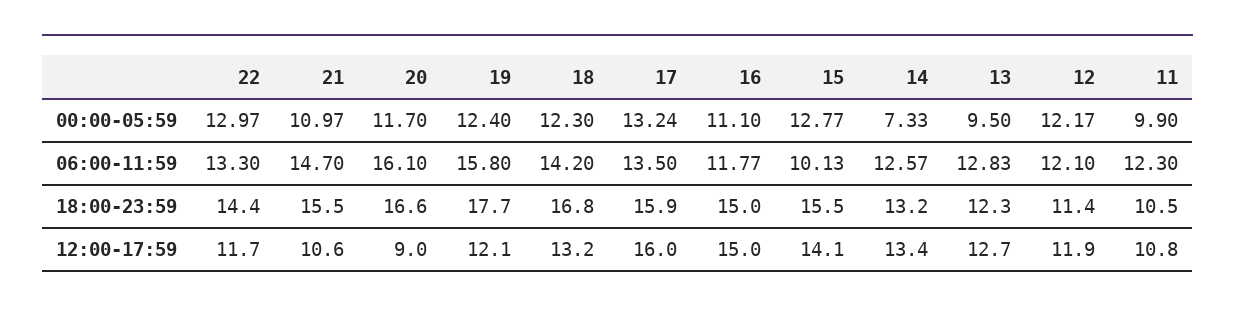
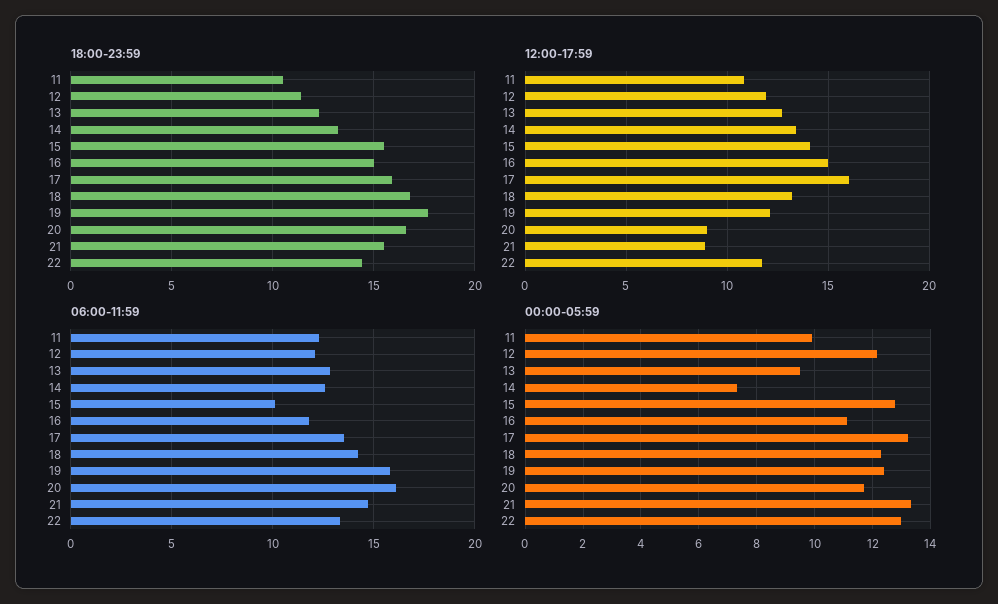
  {
    "00:00-05:59": {
      "22": 12.97,
-     "21": 10.97,
+     "21": 13.25,
      "20": 11.7,
      "19": 12.4,
      "18": 12.3,
      "17": 13.24,
      "16": 11.1,
      "15": 12.77,
      "14": 7.33,
      "13": 9.5,
      "12": 12.17,
      "11": 9.9
    },
    "06:00-11:59": {
      "22": 13.3,
      "21": 14.7,
      "20": 16.1,
      "19": 15.8,
      "18": 14.2,
      "17": 13.5,
      "16": 11.77,
      "15": 10.13,
      "14": 12.57,
      "13": 12.83,
      "12": 12.1,
      "11": 12.3
    },
    "18:00-23:59": {
      "22": 14.4,
      "21": 15.5,
      "20": 16.6,
      "19": 17.7,
      "18": 16.8,
      "17": 15.9,
      "16": 15,
      "15": 15.5,
      "14": 13.2,
      "13": 12.3,
      "12": 11.4,
      "11": 10.5
    },
    "12:00-17:59": {
      "22": 11.7,
-     "21": 10.6,
+     "21": 9,
      "20": 9,
      "19": 12.1,
      "18": 13.2,
      "17": 16,
      "16": 15,
      "15": 14.1,
      "14": 13.4,
      "13": 12.7,
      "12": 11.9,
      "11": 10.8
    }
  }

